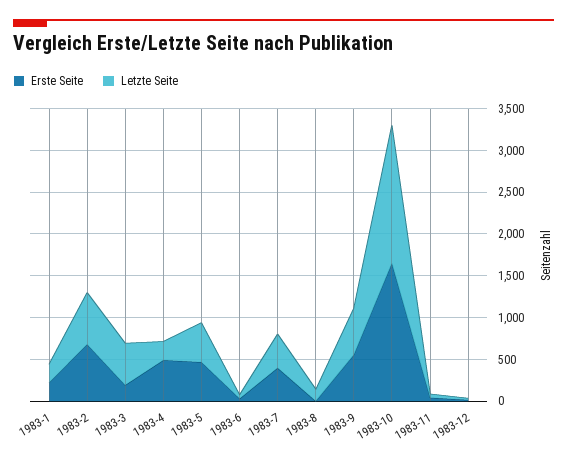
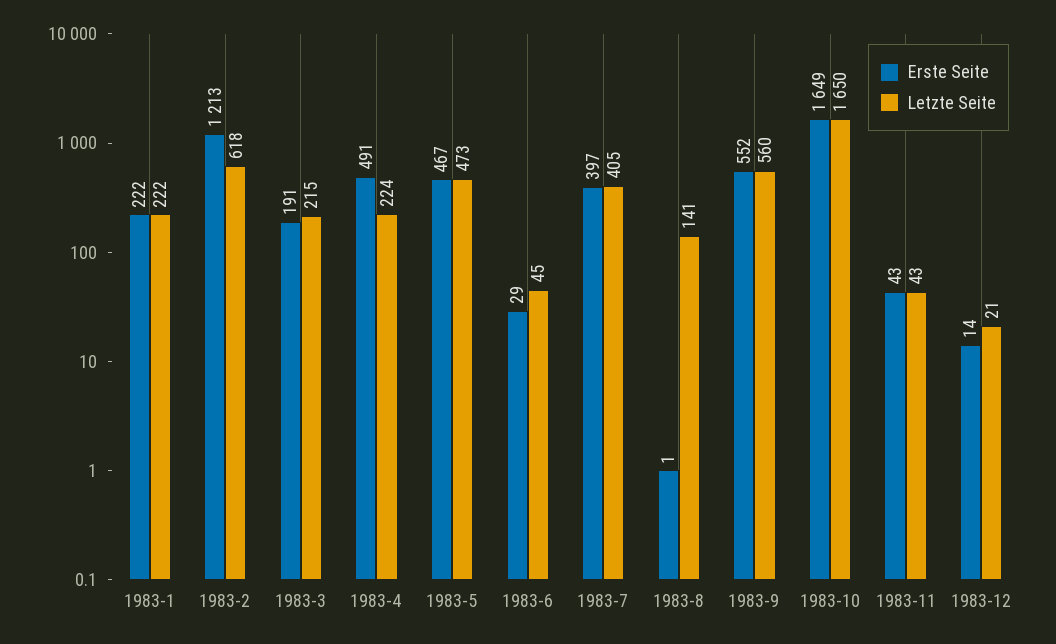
  {
    "Erste Seite": {
      "1983-1": 222,
-     "1983-2": 700,
+     "1983-2": 1213,
      "1983-3": 191,
      "1983-4": 491,
      "1983-5": 467,
      "1983-6": 29,
      "1983-7": 397,
      "1983-8": 1,
      "1983-9": 552,
      "1983-10": 1649,
      "1983-11": 43,
      "1983-12": 14
    },
    "Letzte Seite": {
      "1983-1": 222,
      "1983-2": 618,
-     "1983-3": 500,
+     "1983-3": 215,
      "1983-4": 224,
      "1983-5": 473,
      "1983-6": 45,
      "1983-7": 405,
      "1983-8": 141,
      "1983-9": 560,
      "1983-10": 1650,
      "1983-11": 43,
      "1983-12": 21
    }
  }

